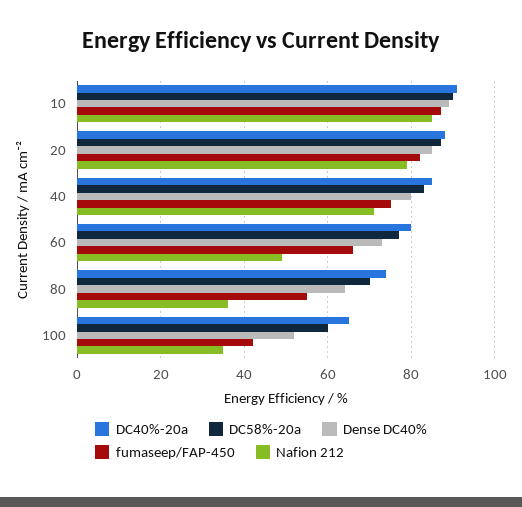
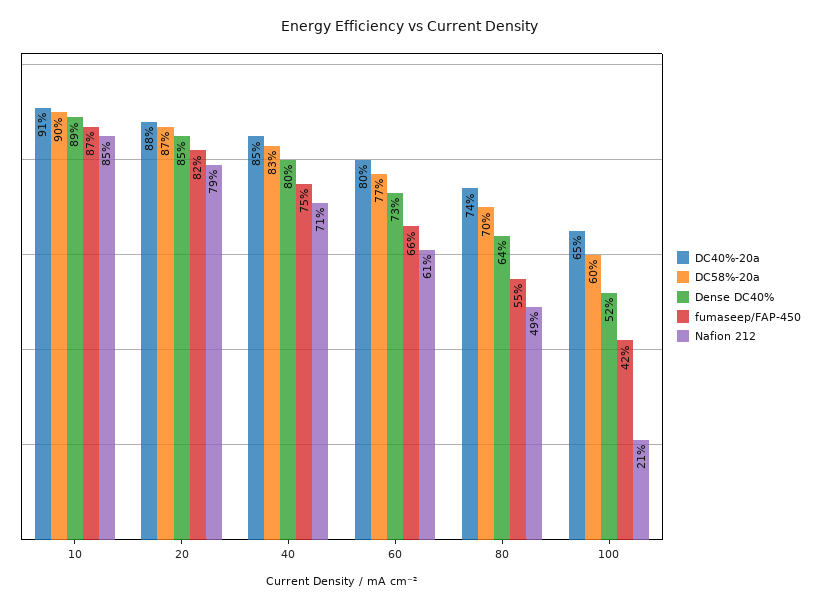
  {
    "DC40%-20a": {
      "10": 91,
      "20": 88,
      "40": 85,
      "60": 80,
      "80": 74,
      "100": 65
    },
    "DC58%-20a": {
      "10": 90,
      "20": 87,
      "40": 83,
      "60": 77,
      "80": 70,
      "100": 60
    },
    "Dense DC40%": {
      "10": 89,
      "20": 85,
      "40": 80,
      "60": 73,
      "80": 64,
      "100": 52
    },
    "fumaseep/FAP-450": {
      "10": 87,
      "20": 82,
      "40": 75,
      "60": 66,
      "80": 55,
      "100": 42
    },
    "Nafion 212": {
      "10": 85,
      "20": 79,
      "40": 71,
-     "60": 50,
+     "60": 61,
-     "80": 35,
+     "80": 49,
-     "100": 35
+     "100": 21
    }
  }

